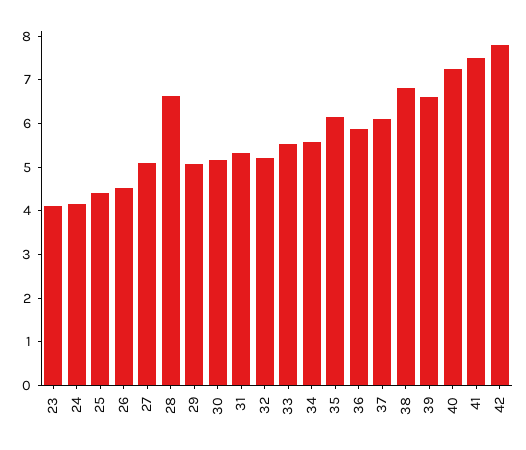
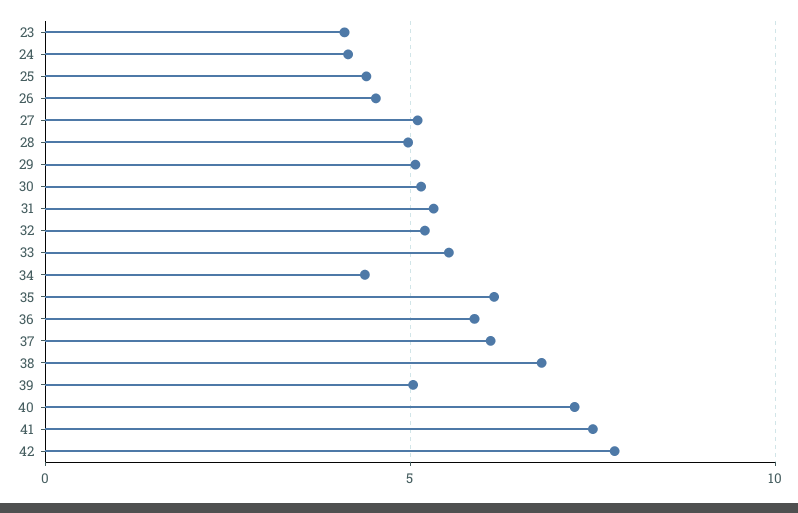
  {
    "23": 4.2,
    "24": 4.2,
    "25": 4.4,
    "26": 4.6,
    "27": 5.2,
-   "28": 6.6,
+   "28": 5,
    "29": 5,
    "30": 5.2,
    "31": 5.4,
    "32": 5.2,
    "33": 5.6,
-   "34": 5.6,
+   "34": 4.5,
    "35": 6.2,
    "36": 5.8,
    "37": 6.2,
    "38": 6.8,
-   "39": 6.6,
+   "39": 5,
    "40": 7.2,
    "41": 7.6,
    "42": 7.8
  }

